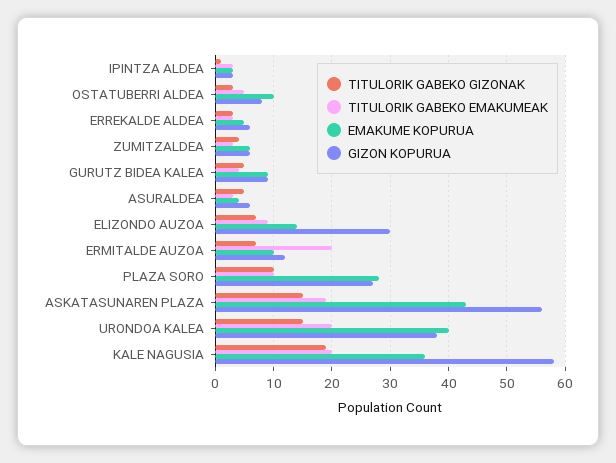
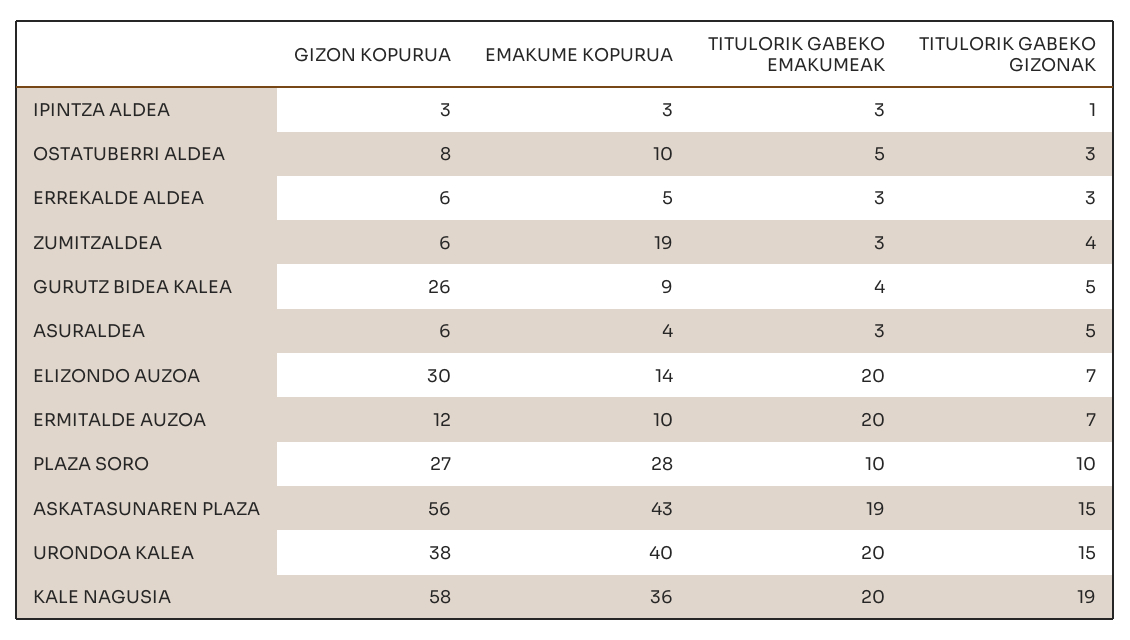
  {
    "TITULORIK GABEKO GIZONAK": {
      "IPINTZA ALDEA": 1,
      "OSTATUBERRI ALDEA": 3,
      "ERREKALDE ALDEA": 3,
      "ZUMITZALDEA": 4,
      "GURUTZ BIDEA KALEA": 5,
      "ASURALDEA": 5,
      "ELIZONDO AUZOA": 7,
      "ERMITALDE AUZOA": 7,
      "PLAZA SORO": 10,
      "ASKATASUNAREN PLAZA": 15,
      "URONDOA KALEA": 15,
      "KALE NAGUSIA": 19
    },
    "TITULORIK GABEKO EMAKUMEAK": {
      "IPINTZA ALDEA": 3,
      "OSTATUBERRI ALDEA": 5,
      "ERREKALDE ALDEA": 3,
      "ZUMITZALDEA": 3,
      "GURUTZ BIDEA KALEA": 4,
      "ASURALDEA": 3,
-     "ELIZONDO AUZOA": 10,
+     "ELIZONDO AUZOA": 20,
      "ERMITALDE AUZOA": 20,
      "PLAZA SORO": 10,
      "ASKATASUNAREN PLAZA": 19,
      "URONDOA KALEA": 20,
      "KALE NAGUSIA": 20
    },
    "EMAKUME KOPURUA": {
      "IPINTZA ALDEA": 3,
      "OSTATUBERRI ALDEA": 10,
      "ERREKALDE ALDEA": 5,
-     "ZUMITZALDEA": 5,
+     "ZUMITZALDEA": 19,
      "GURUTZ BIDEA KALEA": 9,
      "ASURALDEA": 4,
      "ELIZONDO AUZOA": 14,
      "ERMITALDE AUZOA": 10,
      "PLAZA SORO": 28,
      "ASKATASUNAREN PLAZA": 43,
      "URONDOA KALEA": 40,
      "KALE NAGUSIA": 36
    },
    "GIZON KOPURUA": {
      "IPINTZA ALDEA": 3,
      "OSTATUBERRI ALDEA": 8,
      "ERREKALDE ALDEA": 6,
      "ZUMITZALDEA": 6,
-     "GURUTZ BIDEA KALEA": 10,
+     "GURUTZ BIDEA KALEA": 26,
      "ASURALDEA": 6,
      "ELIZONDO AUZOA": 30,
      "ERMITALDE AUZOA": 12,
      "PLAZA SORO": 27,
      "ASKATASUNAREN PLAZA": 56,
      "URONDOA KALEA": 38,
      "KALE NAGUSIA": 58
    }
  }

